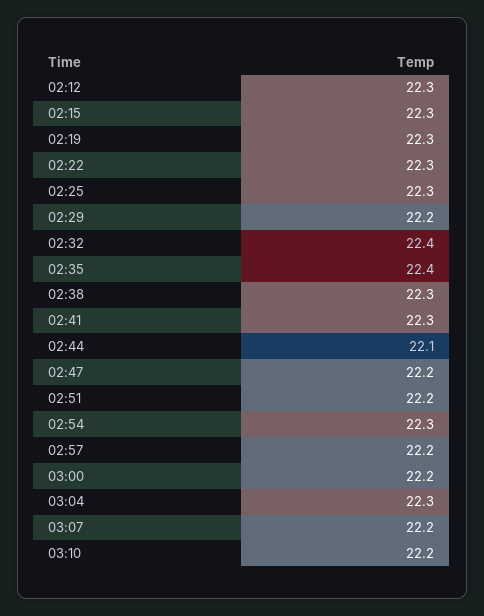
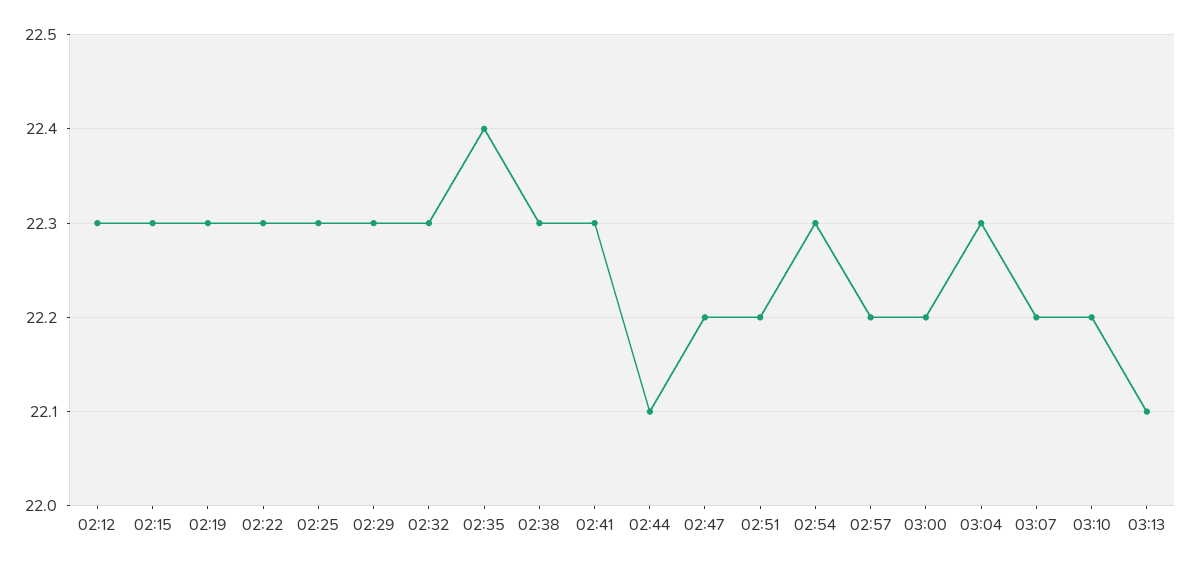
  {
    "02:12": 22.3,
    "02:15": 22.3,
    "02:19": 22.3,
    "02:22": 22.3,
    "02:25": 22.3,
-   "02:29": 22.2,
+   "02:29": 22.3,
-   "02:32": 22.4,
+   "02:32": 22.3,
    "02:35": 22.4,
    "02:38": 22.3,
    "02:41": 22.3,
    "02:44": 22.1,
    "02:47": 22.2,
    "02:51": 22.2,
    "02:54": 22.3,
    "02:57": 22.2,
    "03:00": 22.2,
    "03:04": 22.3,
    "03:07": 22.2,
-   "03:10": 22.2
+   "03:10": 22.2,
+   "03:13": 22.1
  }

